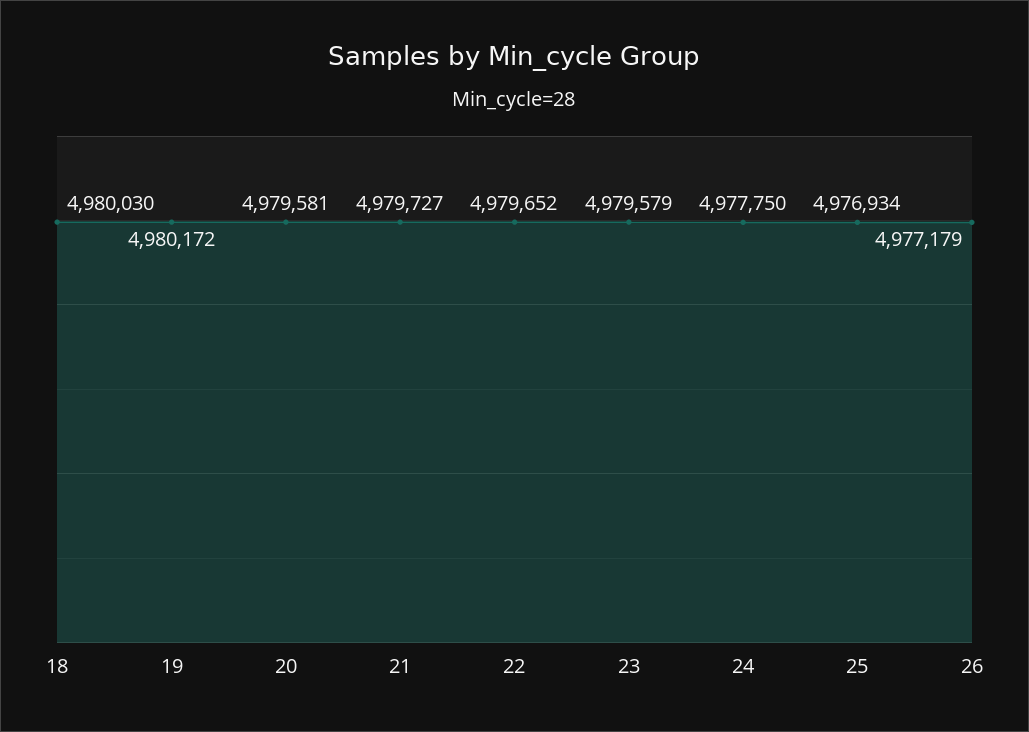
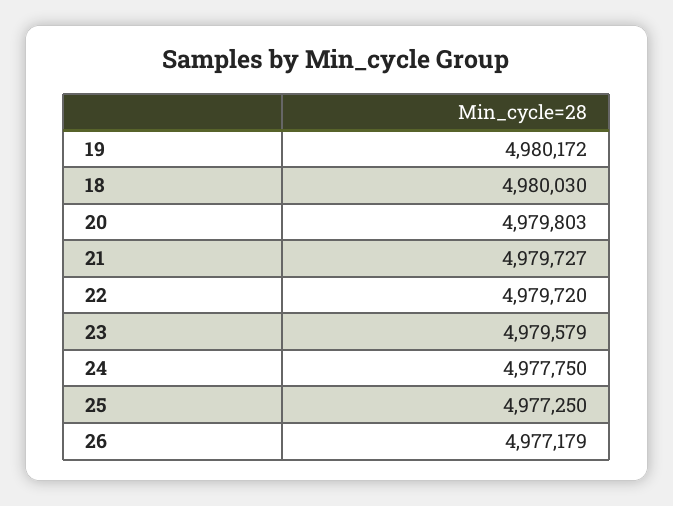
  {
    "18": 4980030,
    "19": 4980172,
-   "20": 4979581,
+   "20": 4979803,
    "21": 4979727,
-   "22": 4979652,
+   "22": 4979720,
    "23": 4979579,
    "24": 4977750,
-   "25": 4976934,
+   "25": 4977250,
    "26": 4977179
  }

